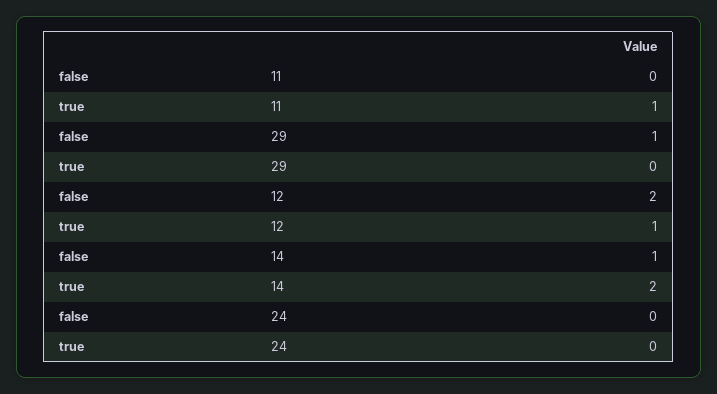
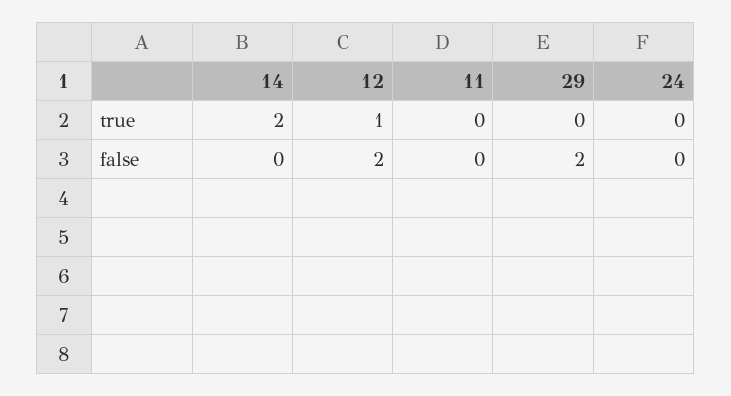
  {
    "false": {
      "11": 0,
-     "29": 1,
+     "29": 2,
      "12": 2,
-     "14": 1,
+     "14": 0,
      "24": 0
    },
    "true": {
-     "11": 1,
+     "11": 0,
      "29": 0,
      "12": 1,
      "14": 2,
      "24": 0
    }
  }

